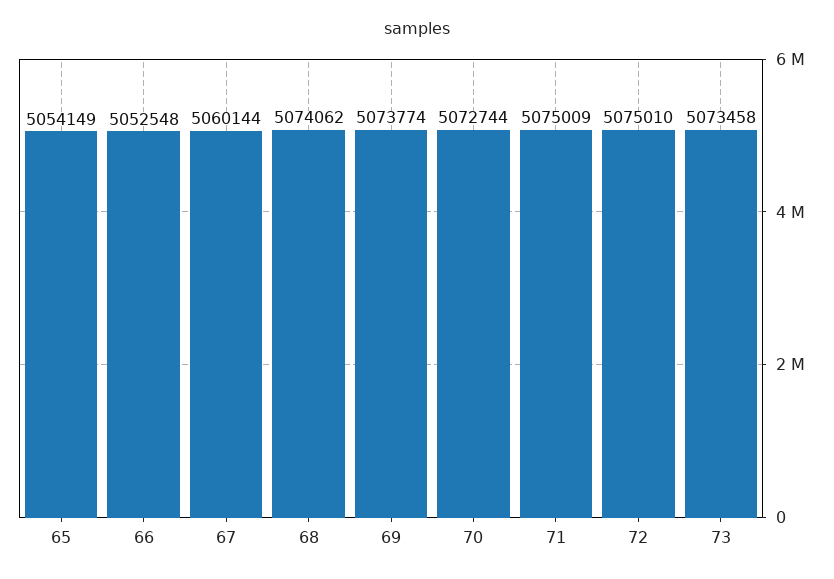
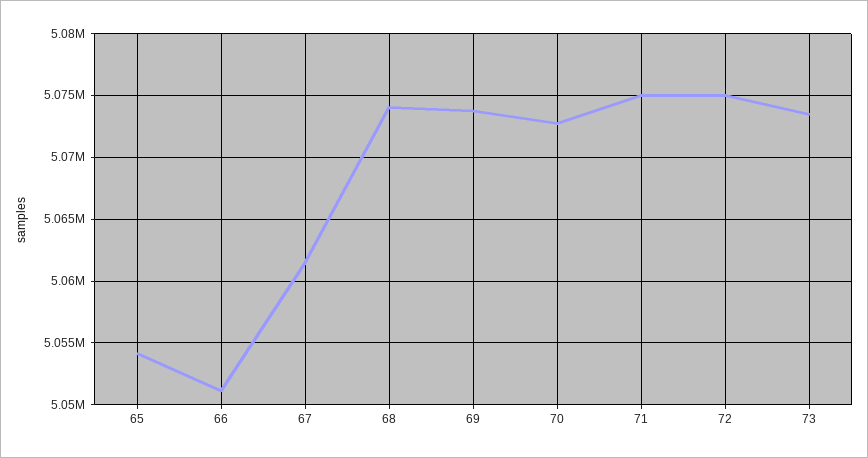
  {
    "65": 5054149,
-   "66": 5052548,
+   "66": 5051000,
-   "67": 5060144,
+   "67": 5061500,
    "68": 5074062,
    "69": 5073774,
    "70": 5072744,
    "71": 5075009,
    "72": 5075010,
    "73": 5073458
  }

